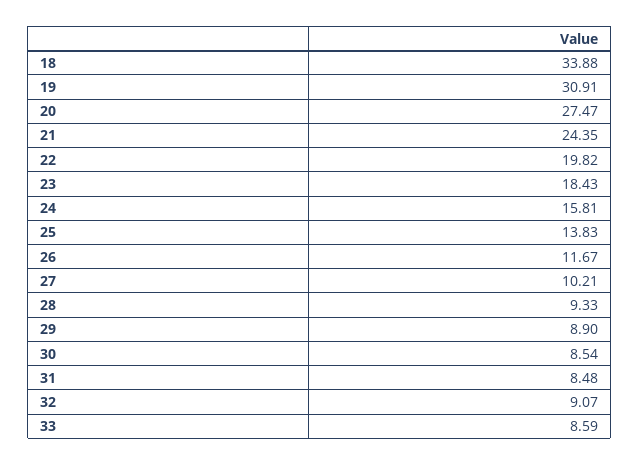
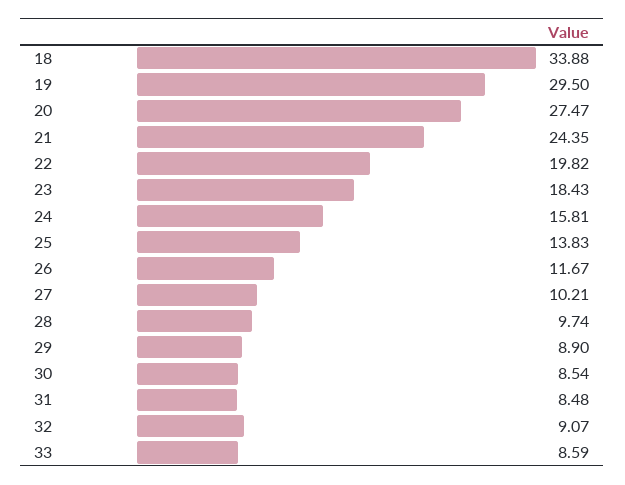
  {
    "18": 33.88,
-   "19": 30.91,
+   "19": 29.5,
    "20": 27.47,
    "21": 24.35,
    "22": 19.82,
    "23": 18.43,
    "24": 15.81,
    "25": 13.83,
    "26": 11.67,
    "27": 10.21,
-   "28": 9.33,
+   "28": 9.74,
    "29": 8.9,
    "30": 8.54,
    "31": 8.48,
    "32": 9.07,
    "33": 8.59
  }

